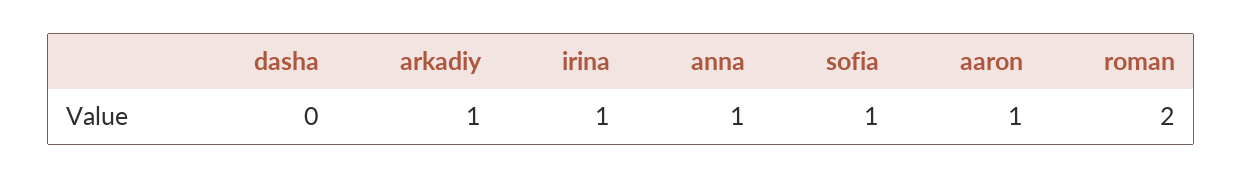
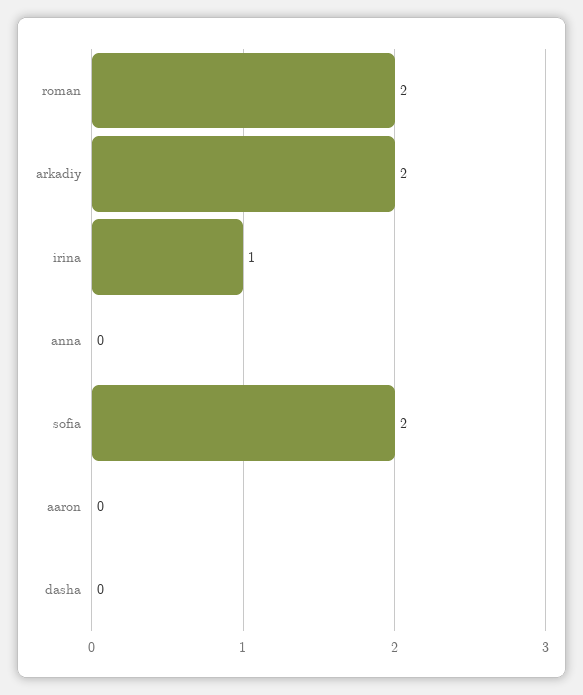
  {
    "dasha": 0,
-   "arkadiy": 1,
+   "arkadiy": 2,
    "irina": 1,
-   "anna": 1,
+   "anna": 0,
-   "sofia": 1,
+   "sofia": 2,
-   "aaron": 1,
+   "aaron": 0,
    "roman": 2
  }

